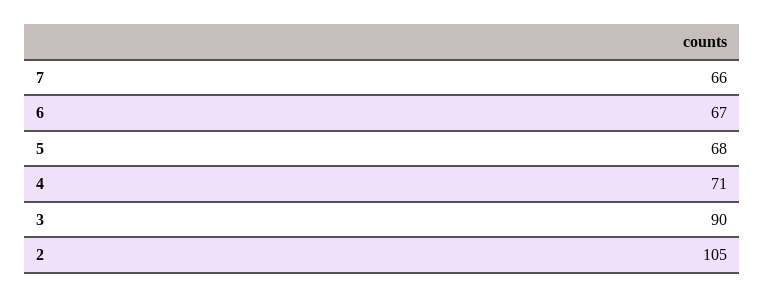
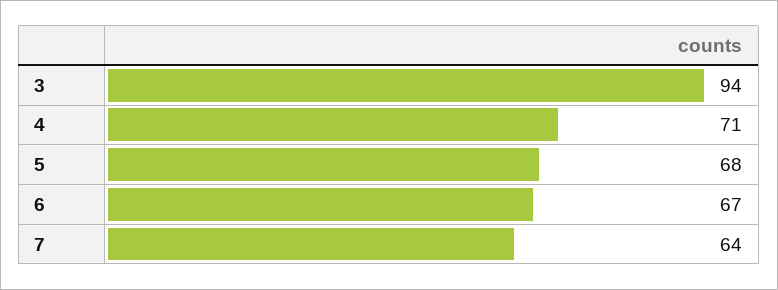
  {
-   "7": 66,
+   "7": 64,
    "6": 67,
    "5": 68,
    "4": 71,
-   "3": 90,
+   "3": 94
-   "2": 105
  }

